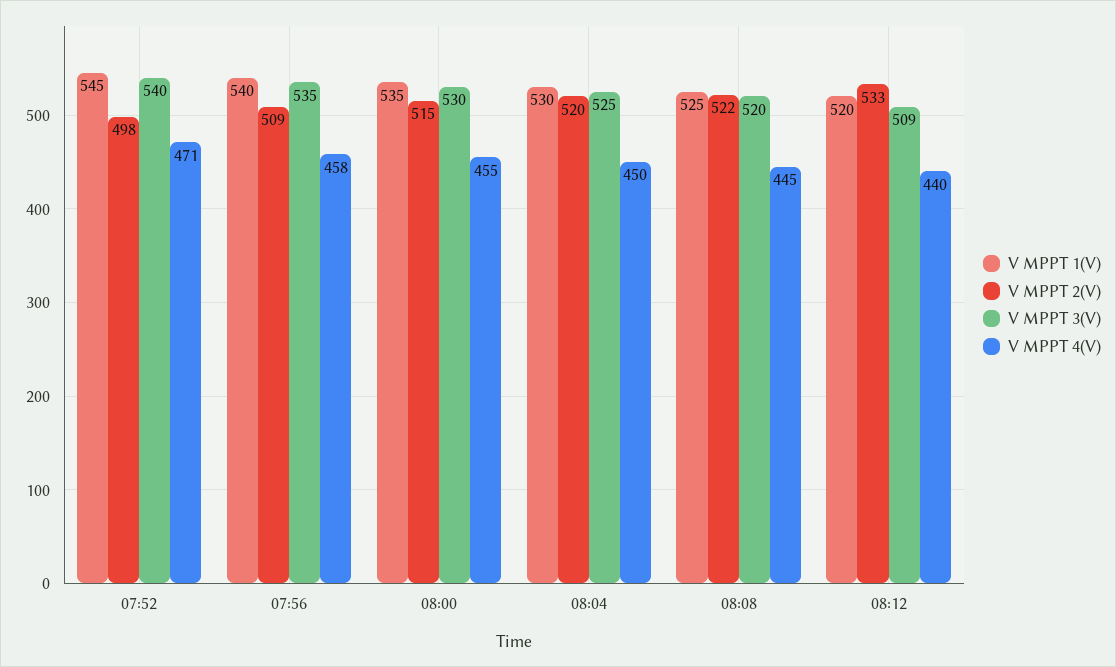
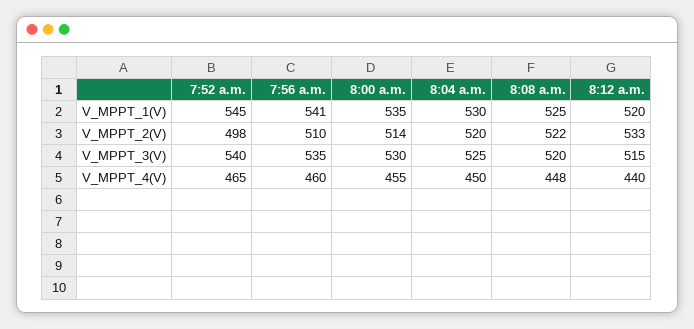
  {
    "V MPPT 1(V)": {
      "07:52": 545,
-     "07:56": 540,
+     "07:56": 541,
      "08:00": 535,
      "08:04": 530,
      "08:08": 525,
      "08:12": 520
    },
    "V MPPT 2(V)": {
      "07:52": 498,
-     "07:56": 509,
+     "07:56": 510,
-     "08:00": 515,
+     "08:00": 514,
      "08:04": 520,
      "08:08": 522,
      "08:12": 533
    },
    "V MPPT 3(V)": {
      "07:52": 540,
      "07:56": 535,
      "08:00": 530,
      "08:04": 525,
      "08:08": 520,
-     "08:12": 509
+     "08:12": 515
    },
    "V MPPT 4(V)": {
-     "07:52": 471,
+     "07:52": 465,
-     "07:56": 458,
+     "07:56": 460,
      "08:00": 455,
      "08:04": 450,
-     "08:08": 445,
+     "08:08": 448,
      "08:12": 440
    }
  }

